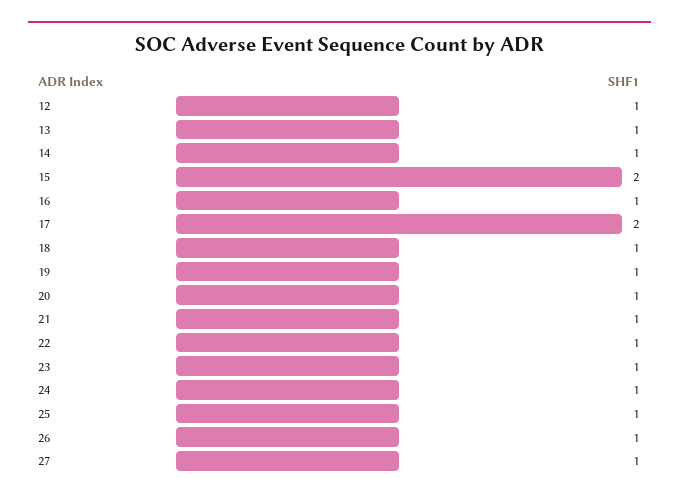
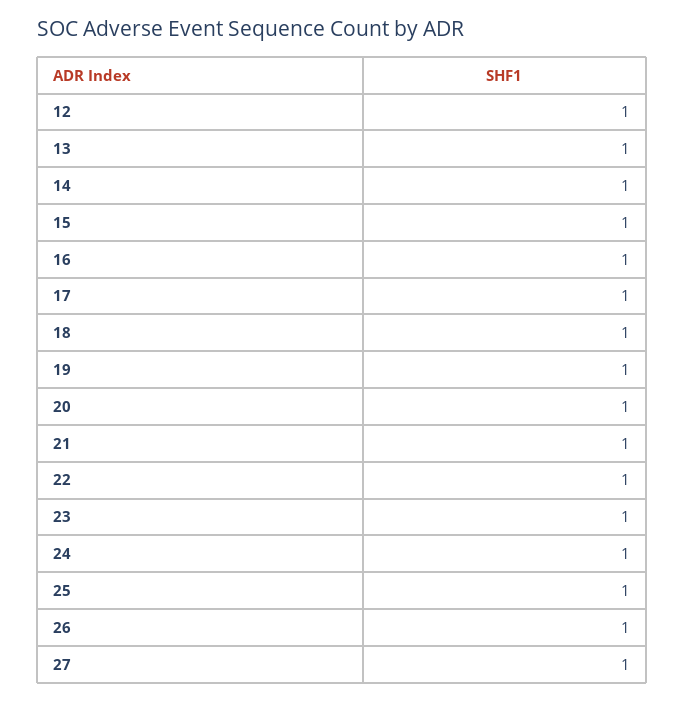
  {
    "12": 1,
    "13": 1,
    "14": 1,
-   "15": 2,
+   "15": 1,
    "16": 1,
-   "17": 2,
+   "17": 1,
    "18": 1,
    "19": 1,
    "20": 1,
    "21": 1,
    "22": 1,
    "23": 1,
    "24": 1,
    "25": 1,
    "26": 1,
    "27": 1
  }

